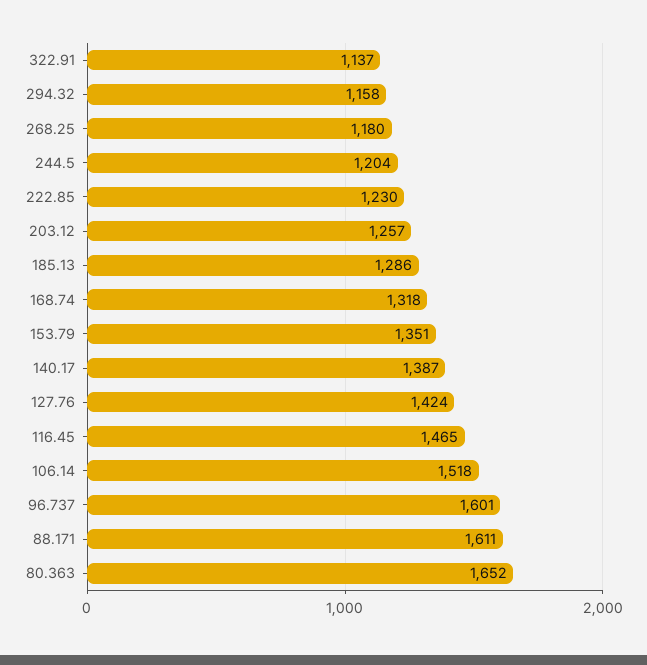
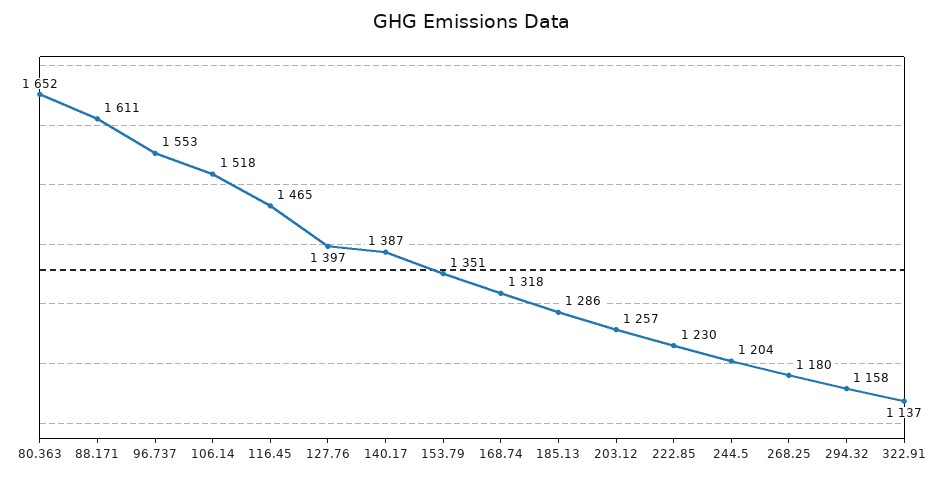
  {
    "322.91": 1137,
    "294.32": 1158,
    "268.25": 1180,
    "244.5": 1204,
    "222.85": 1230,
    "203.12": 1257,
    "185.13": 1286,
    "168.74": 1318,
    "153.79": 1351,
    "140.17": 1387,
-   "127.76": 1424,
+   "127.76": 1397,
    "116.45": 1465,
    "106.14": 1518,
-   "96.737": 1601,
+   "96.737": 1553,
    "88.171": 1611,
    "80.363": 1652
  }

